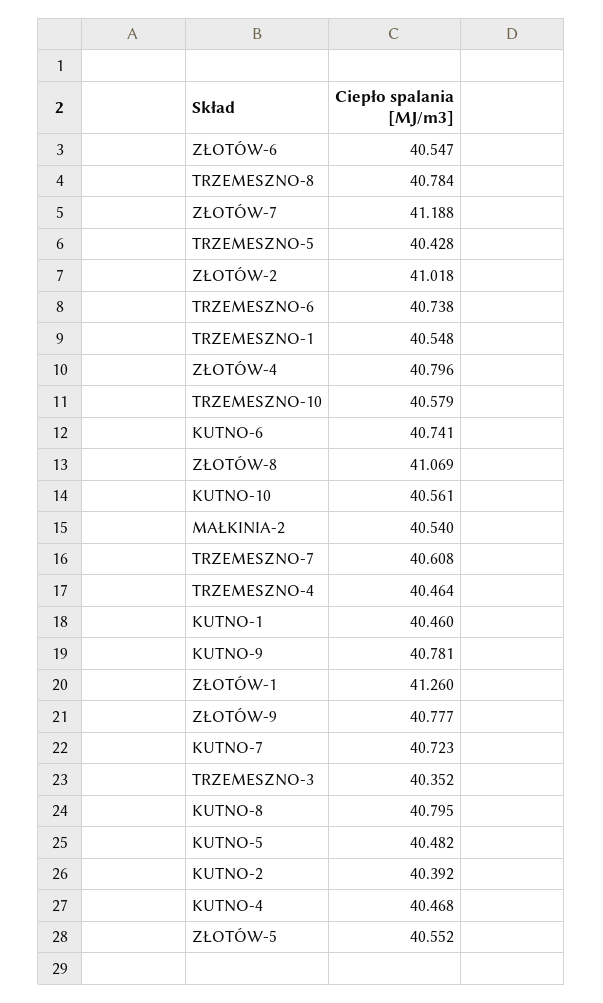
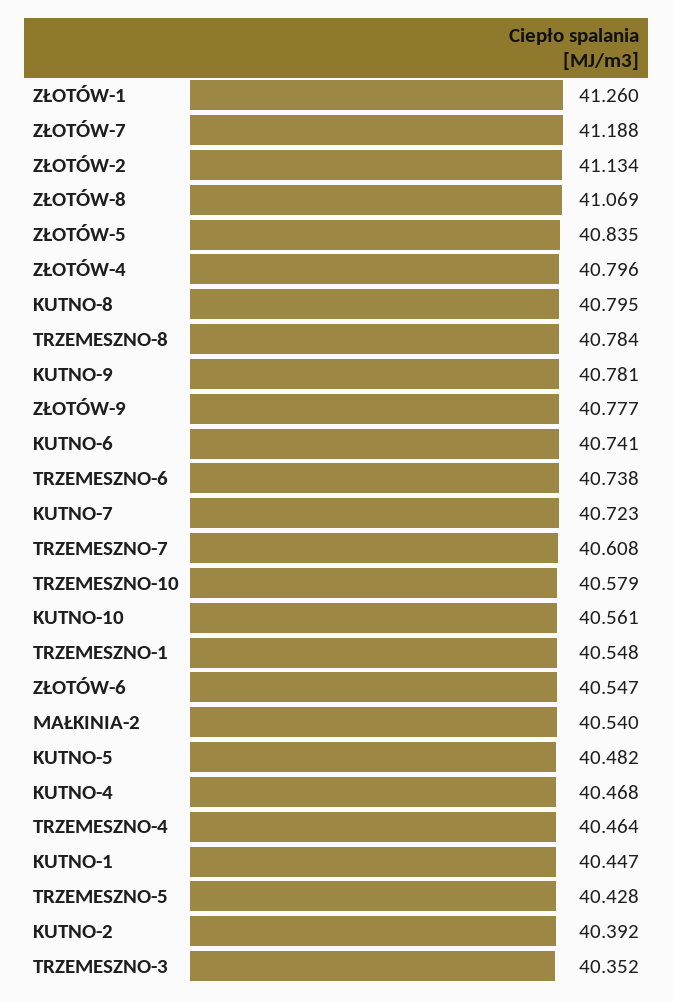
  {
    "ZŁOTÓW-6": 40.547,
    "TRZEMESZNO-8": 40.784,
    "ZŁOTÓW-7": 41.188,
    "TRZEMESZNO-5": 40.428,
-   "ZŁOTÓW-2": 41.018,
+   "ZŁOTÓW-2": 41.134,
    "TRZEMESZNO-6": 40.738,
    "TRZEMESZNO-1": 40.548,
    "ZŁOTÓW-4": 40.796,
    "TRZEMESZNO-10": 40.579,
    "KUTNO-6": 40.741,
    "ZŁOTÓW-8": 41.069,
    "KUTNO-10": 40.561,
    "MAŁKINIA-2": 40.54,
    "TRZEMESZNO-7": 40.608,
    "TRZEMESZNO-4": 40.464,
-   "KUTNO-1": 40.46,
+   "KUTNO-1": 40.447,
    "KUTNO-9": 40.781,
    "ZŁOTÓW-1": 41.26,
    "ZŁOTÓW-9": 40.777,
    "KUTNO-7": 40.723,
    "TRZEMESZNO-3": 40.352,
    "KUTNO-8": 40.795,
    "KUTNO-5": 40.482,
    "KUTNO-2": 40.392,
    "KUTNO-4": 40.468,
-   "ZŁOTÓW-5": 40.552
+   "ZŁOTÓW-5": 40.835
  }

